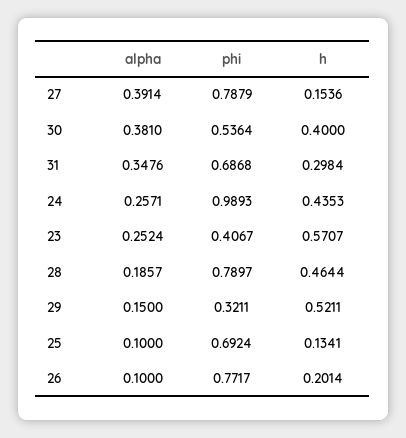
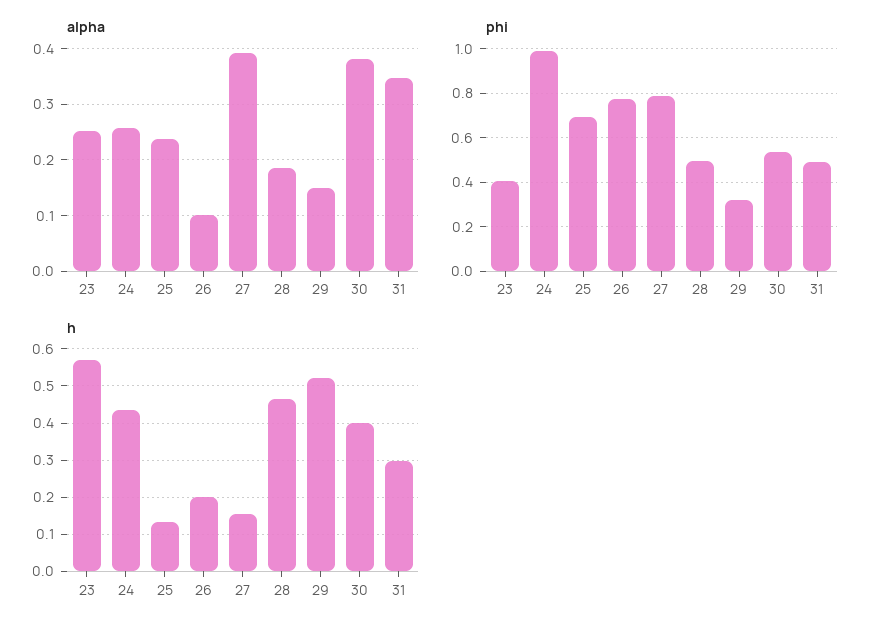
  {
    "alpha": {
      "27": 0.3914,
      "30": 0.381,
      "31": 0.3476,
      "24": 0.2571,
      "23": 0.2524,
      "28": 0.1857,
      "29": 0.15,
-     "25": 0.1,
+     "25": 0.24,
      "26": 0.1
    },
    "phi": {
      "27": 0.7879,
      "30": 0.5364,
-     "31": 0.6868,
+     "31": 0.5,
      "24": 0.9893,
      "23": 0.4067,
-     "28": 0.7897,
+     "28": 0.5,
      "29": 0.3211,
      "25": 0.6924,
      "26": 0.7717
    },
    "h": {
      "27": 0.1536,
      "30": 0.4,
      "31": 0.2984,
      "24": 0.4353,
      "23": 0.5707,
      "28": 0.4644,
      "29": 0.5211,
      "25": 0.1341,
      "26": 0.2014
    }
  }

